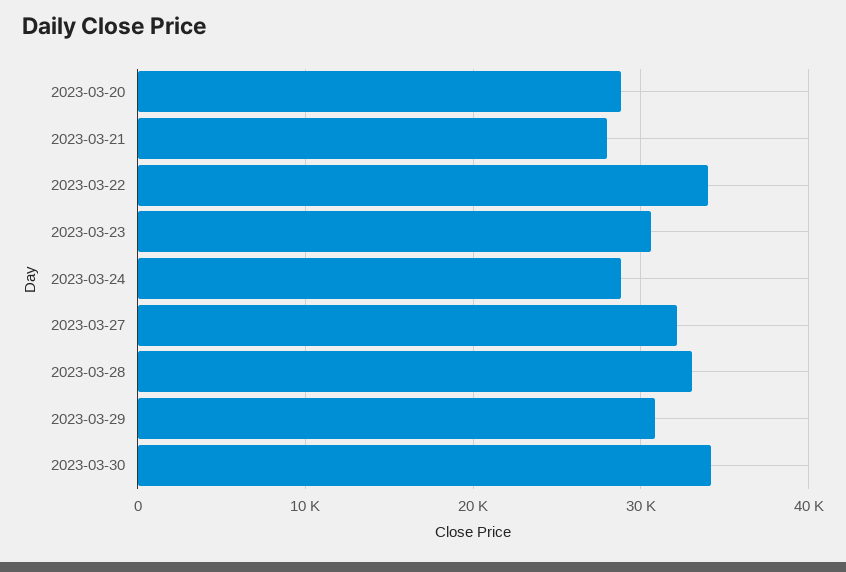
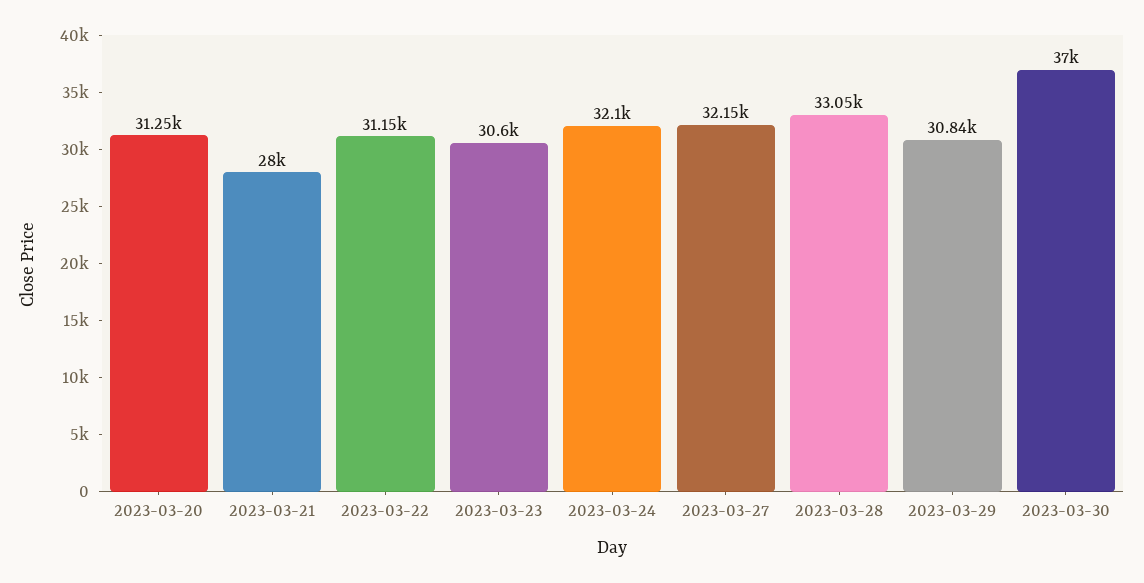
  {
-   "2023-03-20": 29000,
+   "2023-03-20": 31250,
    "2023-03-21": 28000,
-   "2023-03-22": 34000,
+   "2023-03-22": 31150,
    "2023-03-23": 30600,
-   "2023-03-24": 29000,
+   "2023-03-24": 32100,
    "2023-03-27": 32150,
    "2023-03-28": 33050,
    "2023-03-29": 30840,
-   "2023-03-30": 34000
+   "2023-03-30": 37000
  }

